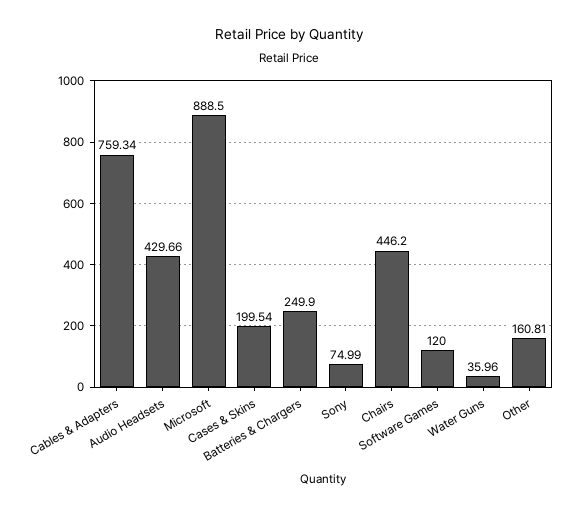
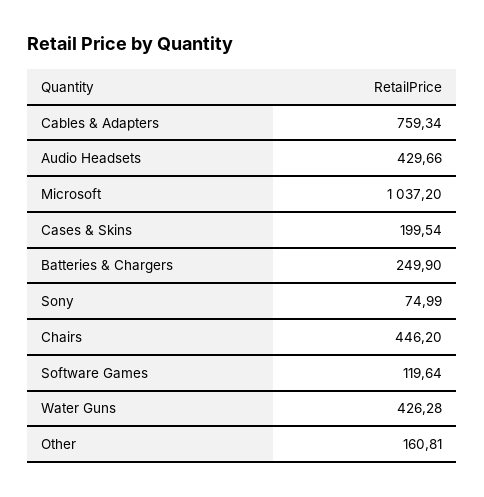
  {
    "Cables & Adapters": 759.34,
    "Audio Headsets": 429.66,
-   "Microsoft": 888.5,
+   "Microsoft": 1037.2,
    "Cases & Skins": 199.54,
    "Batteries & Chargers": 249.9,
    "Sony": 74.99,
    "Chairs": 446.2,
-   "Software Games": 120,
+   "Software Games": 119.64,
-   "Water Guns": 35.96,
+   "Water Guns": 426.28,
    "Other": 160.81
  }

